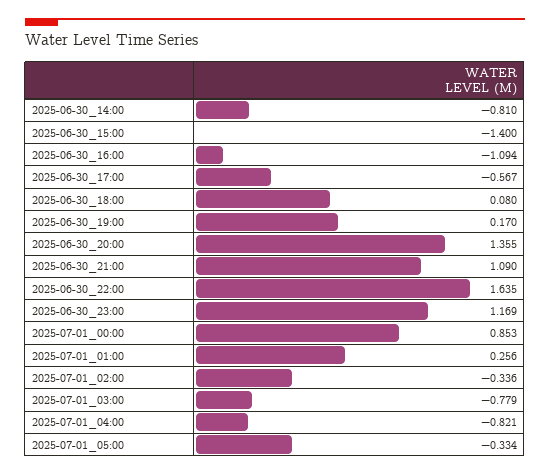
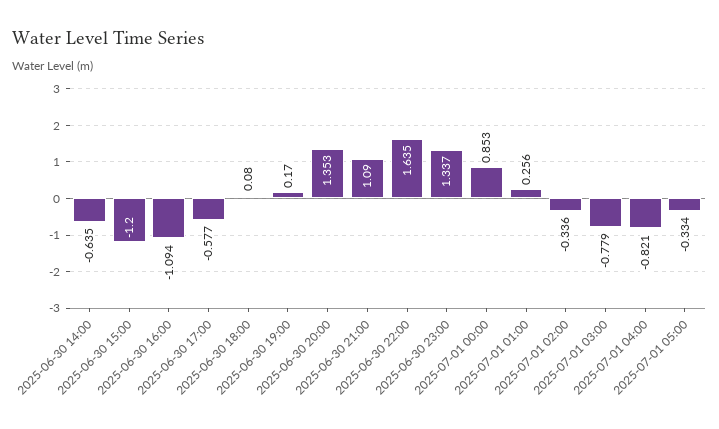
  {
-   "2025-06-30_14:00": -0.81,
+   "2025-06-30_14:00": -0.635,
-   "2025-06-30_15:00": -1.4,
+   "2025-06-30_15:00": -1.2,
    "2025-06-30_16:00": -1.094,
-   "2025-06-30_17:00": -0.567,
+   "2025-06-30_17:00": -0.577,
    "2025-06-30_18:00": 0.08,
    "2025-06-30_19:00": 0.17,
-   "2025-06-30_20:00": 1.355,
+   "2025-06-30_20:00": 1.353,
    "2025-06-30_21:00": 1.09,
    "2025-06-30_22:00": 1.635,
-   "2025-06-30_23:00": 1.169,
+   "2025-06-30_23:00": 1.337,
    "2025-07-01_00:00": 0.853,
    "2025-07-01_01:00": 0.256,
    "2025-07-01_02:00": -0.336,
    "2025-07-01_03:00": -0.779,
    "2025-07-01_04:00": -0.821,
    "2025-07-01_05:00": -0.334
  }

